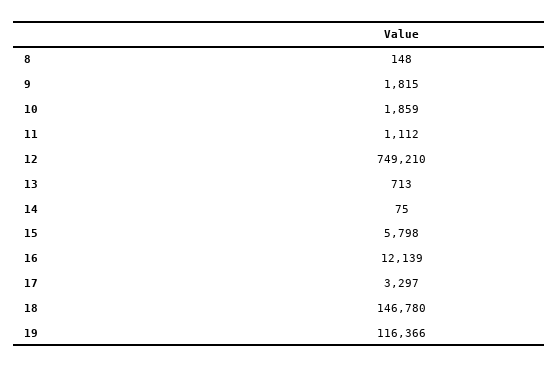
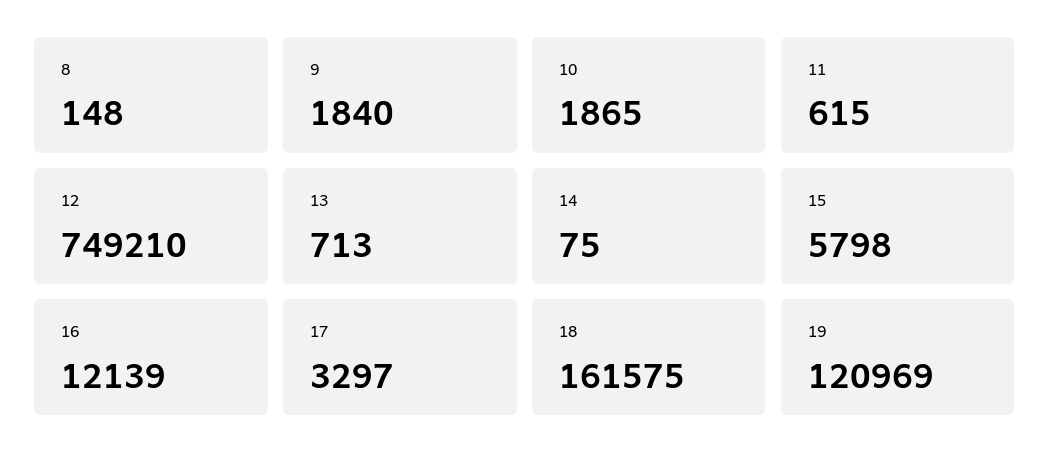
  {
    "8": 148,
-   "9": 1815,
+   "9": 1840,
-   "10": 1859,
+   "10": 1865,
-   "11": 1112,
+   "11": 615,
    "12": 749210,
    "13": 713,
    "14": 75,
    "15": 5798,
    "16": 12139,
    "17": 3297,
-   "18": 146780,
+   "18": 161575,
-   "19": 116366
+   "19": 120969
  }

